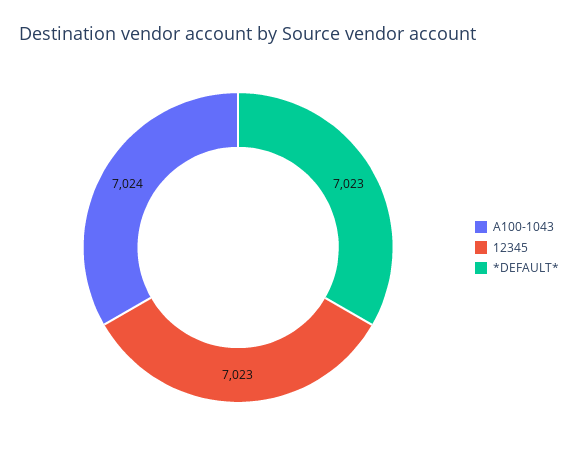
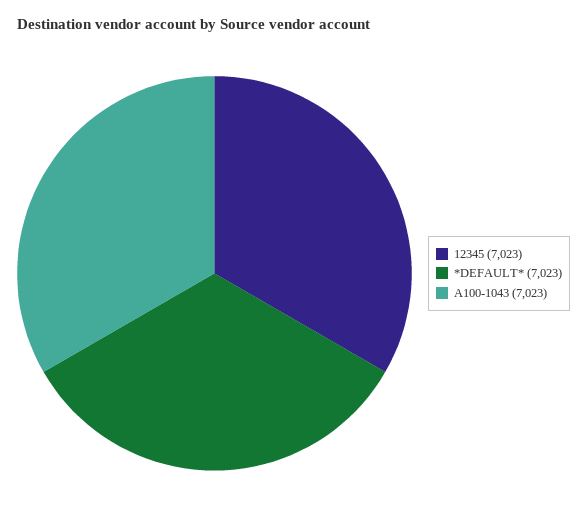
  {
-   "A100-1043": 7024,
+   "A100-1043": 7023,
    "12345": 7023,
    "*DEFAULT*": 7023
  }

